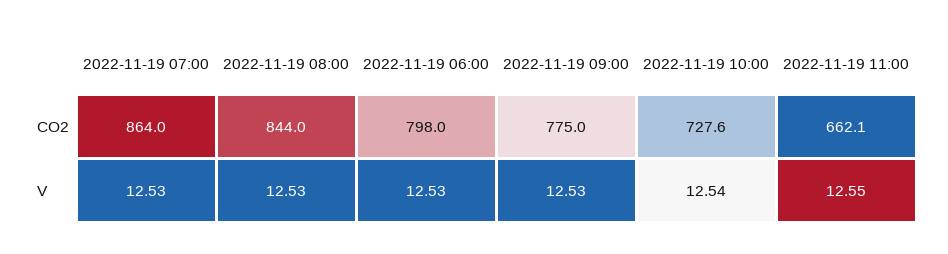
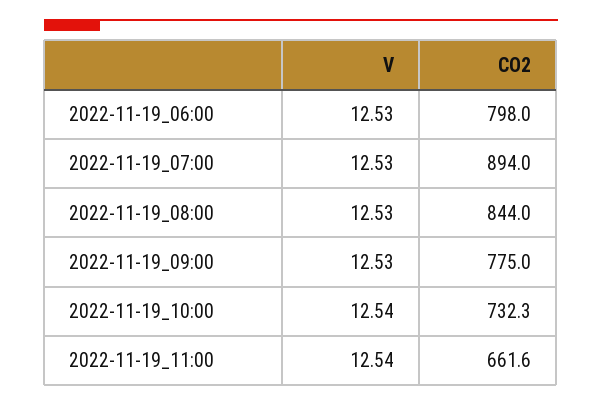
  {
    "2022-11-19 07:00": {
-     "CO2": 864,
+     "CO2": 894,
      "V": 12.53
    },
    "2022-11-19 08:00": {
      "CO2": 844,
      "V": 12.53
    },
    "2022-11-19 06:00": {
      "CO2": 798,
      "V": 12.53
    },
    "2022-11-19 09:00": {
      "CO2": 775,
      "V": 12.53
    },
    "2022-11-19 10:00": {
-     "CO2": 727.6,
+     "CO2": 732.3,
      "V": 12.54
    },
    "2022-11-19 11:00": {
-     "CO2": 662.1,
+     "CO2": 661.6,
-     "V": 12.55
+     "V": 12.54
    }
  }

